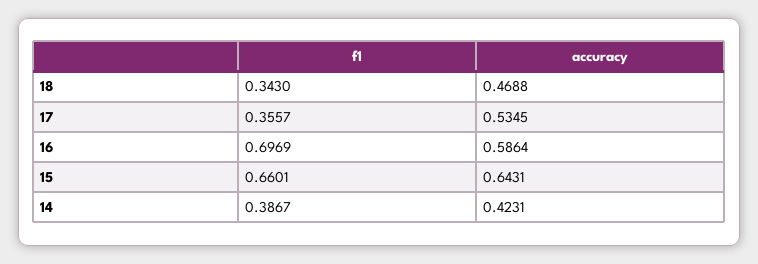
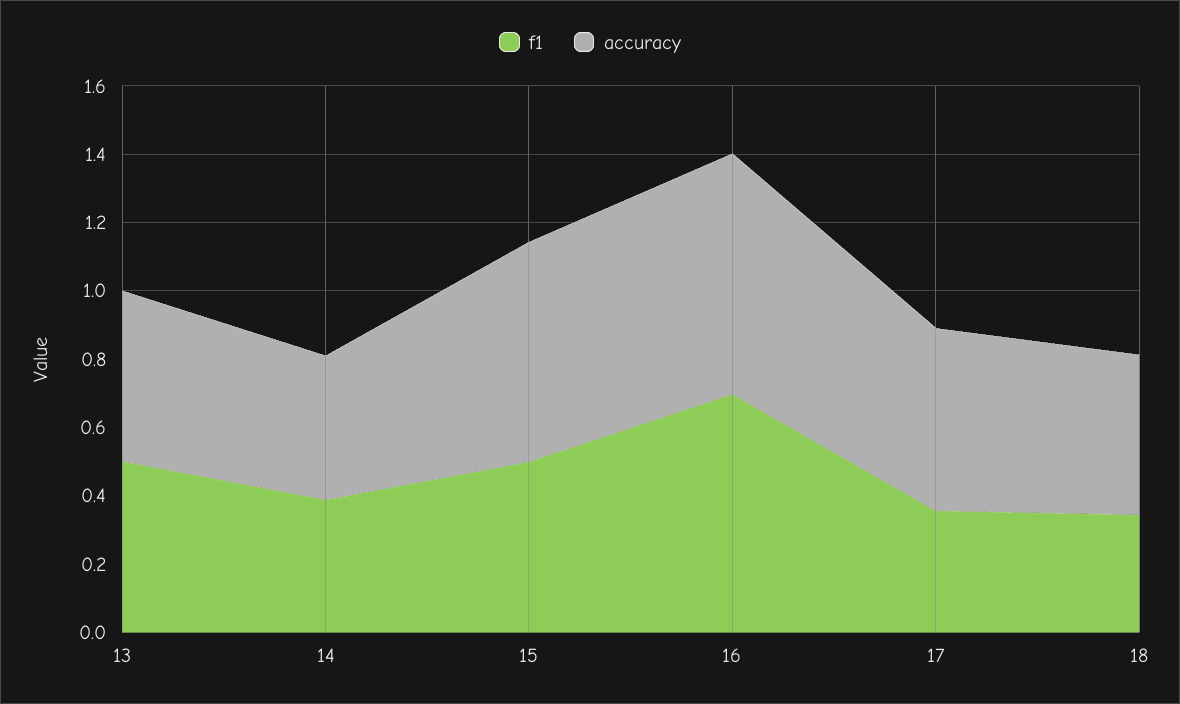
  {
    "f1": {
      "18": 0.343,
      "17": 0.3557,
      "16": 0.6969,
-     "15": 0.6601,
+     "15": 0.5,
-     "14": 0.3867
+     "14": 0.3867,
+     "13": 0.5
    },
    "accuracy": {
      "18": 0.4688,
      "17": 0.5345,
-     "16": 0.5864,
+     "16": 0.7,
      "15": 0.6431,
-     "14": 0.4231
+     "14": 0.4231,
+     "13": 0.5
    }
  }

